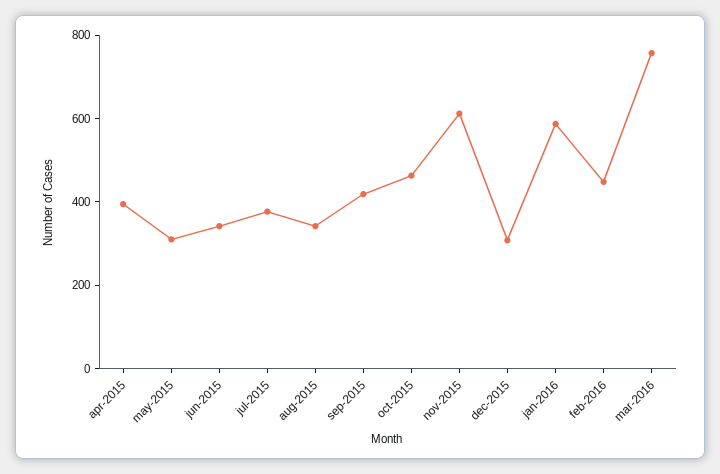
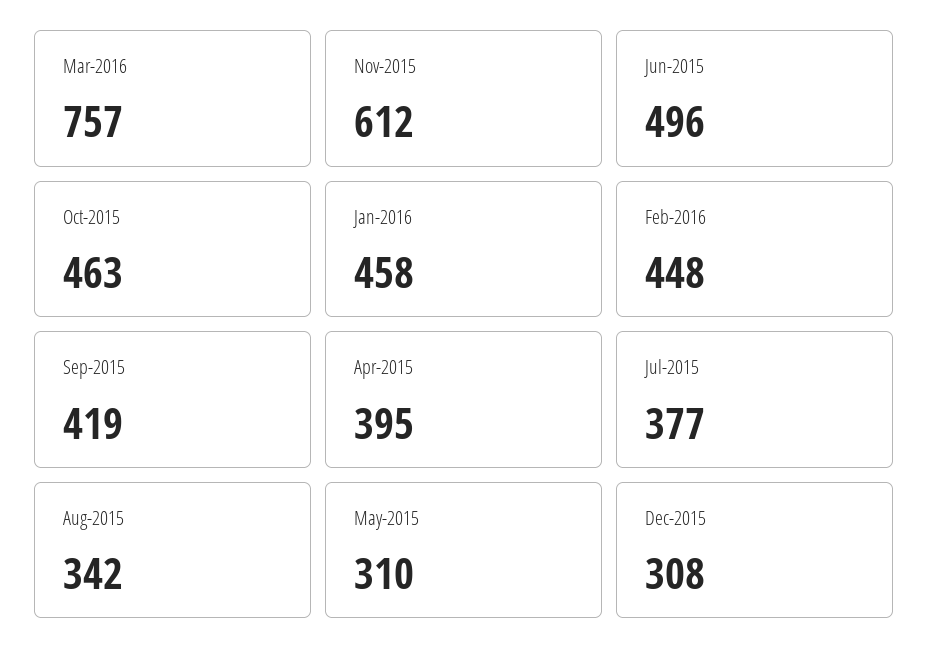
  {
    "apr-2015": 395,
    "may-2015": 310,
-   "jun-2015": 350,
+   "jun-2015": 496,
    "jul-2015": 377,
    "aug-2015": 342,
    "sep-2015": 419,
    "oct-2015": 463,
    "nov-2015": 612,
    "dec-2015": 308,
-   "jan-2016": 600,
+   "jan-2016": 458,
    "feb-2016": 448,
    "mar-2016": 757
  }

